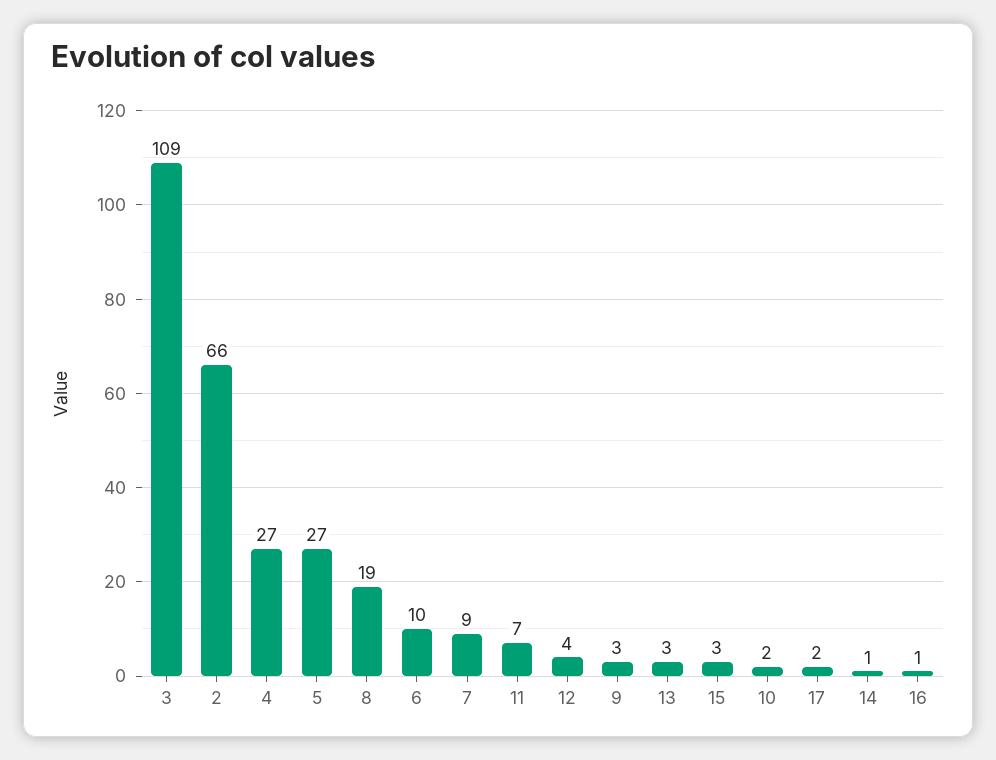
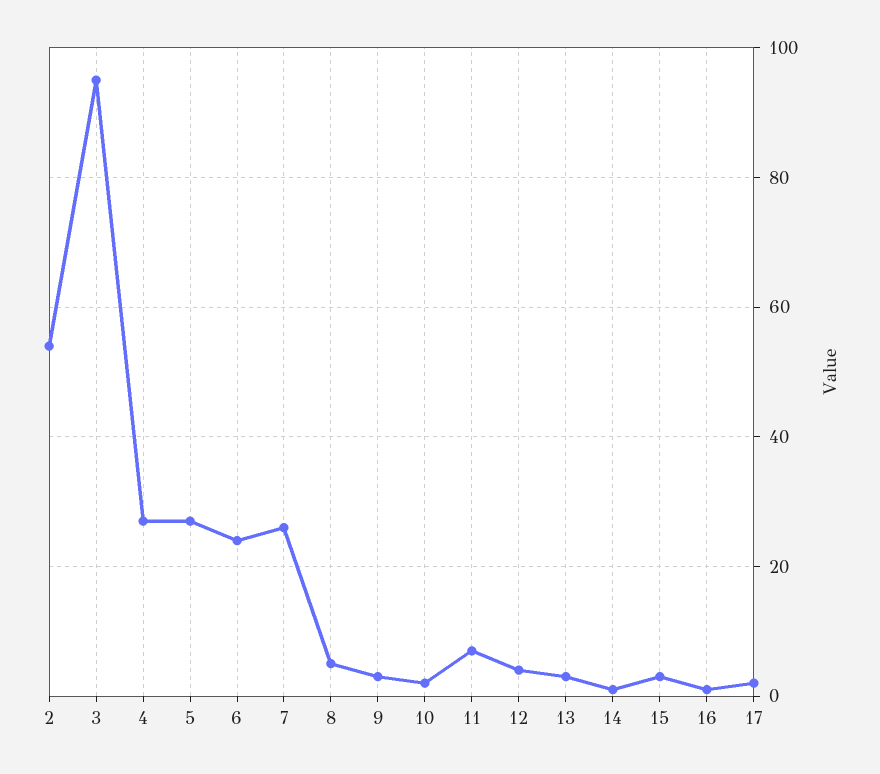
  {
-   "3": 109,
+   "3": 95,
-   "2": 66,
+   "2": 55,
    "4": 27,
    "5": 27,
-   "8": 19,
+   "8": 5,
-   "6": 10,
+   "6": 25,
-   "7": 9,
+   "7": 25,
    "11": 7,
    "12": 4,
    "9": 3,
    "13": 3,
    "15": 3,
    "10": 2,
    "17": 2,
    "14": 1,
    "16": 1
  }

